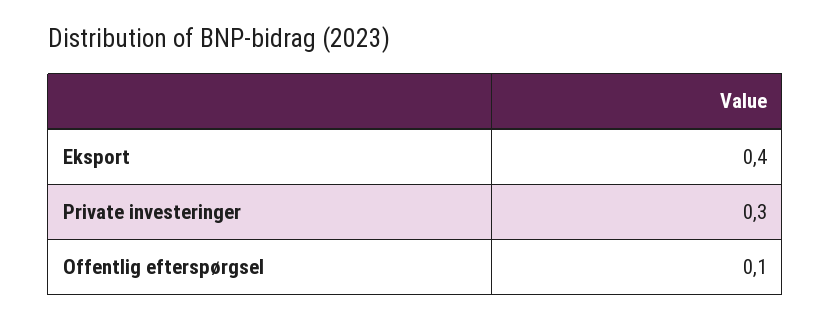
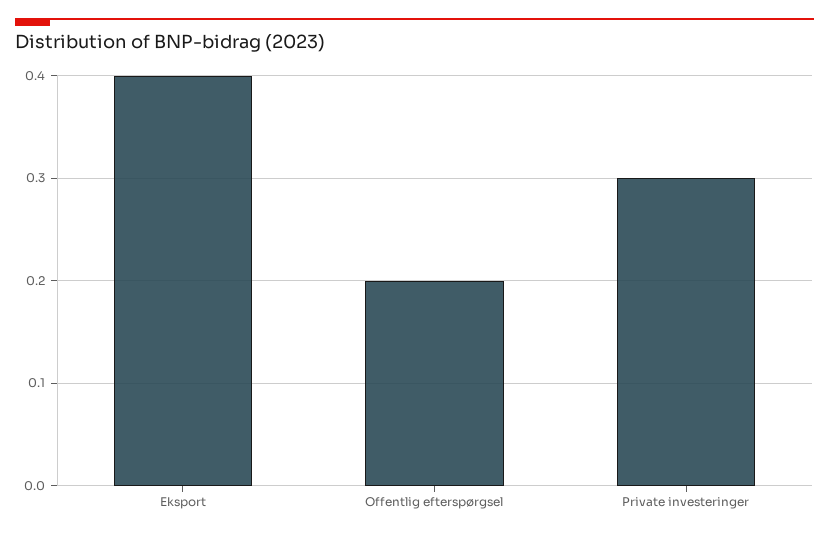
  {
    "Eksport": 0.4,
    "Private investeringer": 0.3,
-   "Offentlig efterspørgsel": 0.1
+   "Offentlig efterspørgsel": 0.2
  }

